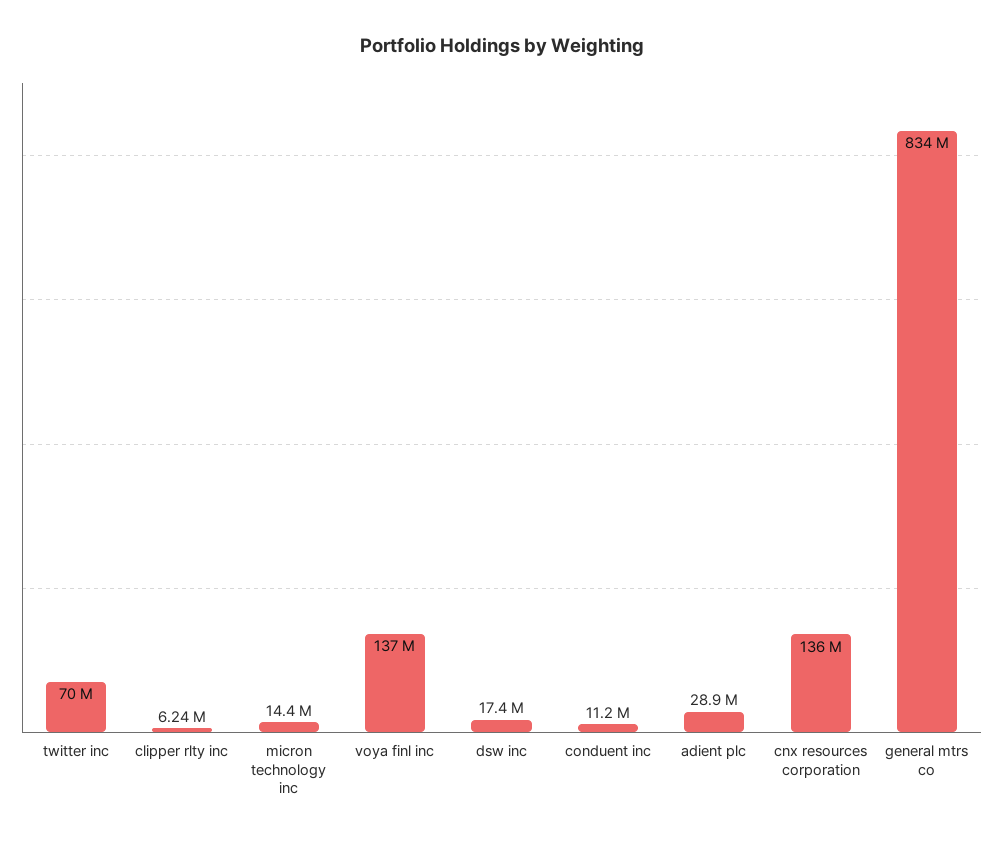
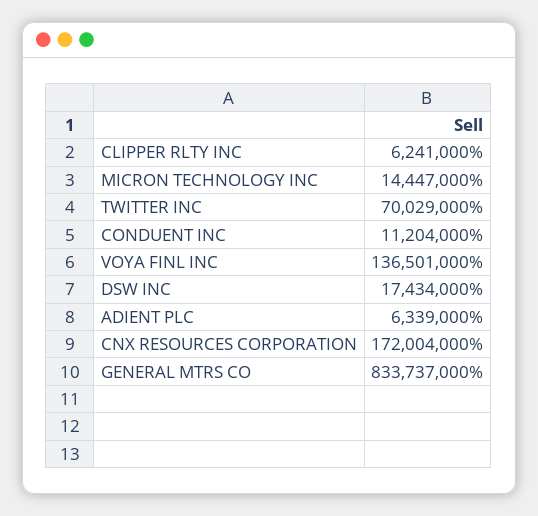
  {
    "twitter inc": 70029000,
    "clipper rlty inc": 6241000,
    "micron technology inc": 14447000,
    "voya finl inc": 136501000,
    "dsw inc": 17434000,
    "conduent inc": 11204000,
-   "adient plc": 28900000,
+   "adient plc": 6339000,
-   "cnx resources corporation": 136000000,
+   "cnx resources corporation": 172004000,
    "general mtrs co": 833737000
  }

